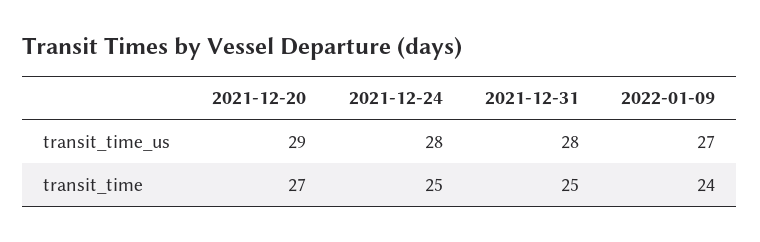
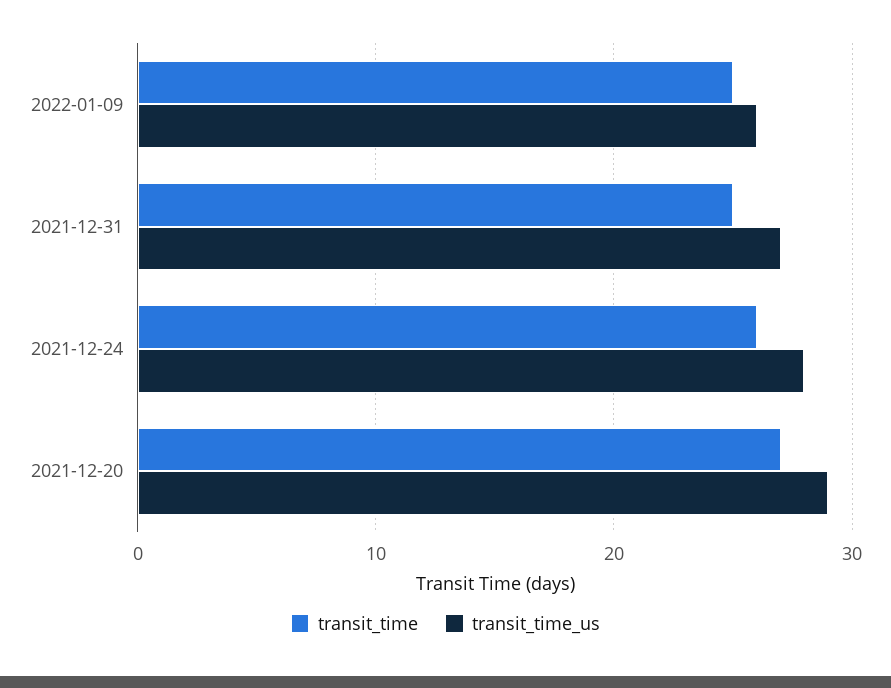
  {
    "transit_time_us": {
      "2021-12-20": 29,
      "2021-12-24": 28,
-     "2021-12-31": 28,
+     "2021-12-31": 27,
-     "2022-01-09": 27
+     "2022-01-09": 26
    },
    "transit_time": {
      "2021-12-20": 27,
-     "2021-12-24": 25,
+     "2021-12-24": 26,
      "2021-12-31": 25,
-     "2022-01-09": 24
+     "2022-01-09": 25
    }
  }

